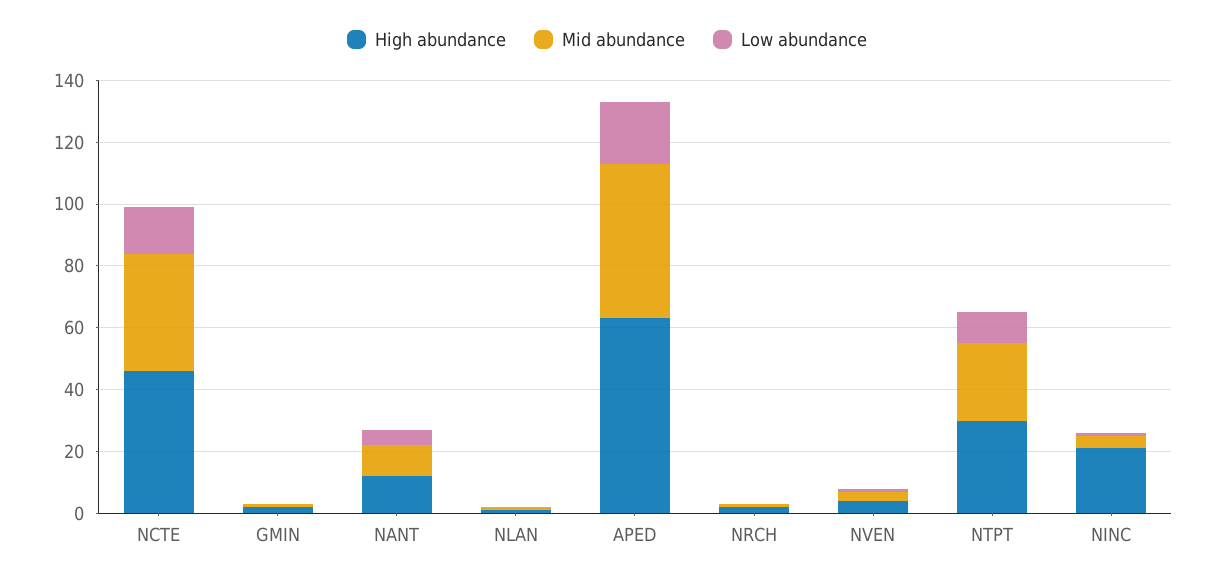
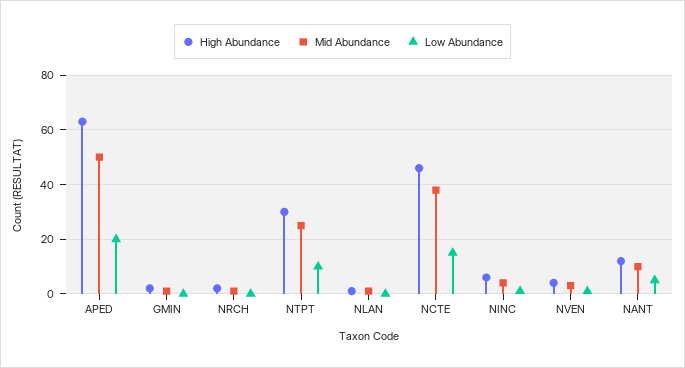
  {
    "High abundance": {
      "NCTE": 45,
      "GMIN": 0,
      "NANT": 10,
      "NLAN": 0,
      "APED": 65,
      "NRCH": 0,
      "NVEN": 5,
      "NTPT": 30,
-     "NINC": 20
+     "NINC": 5
    },
    "Mid abundance": {
      "NCTE": 40,
      "GMIN": 0,
      "NANT": 10,
      "NLAN": 0,
      "APED": 50,
      "NRCH": 0,
      "NVEN": 5,
      "NTPT": 25,
      "NINC": 5
    },
    "Low abundance": {
      "NCTE": 15,
      "GMIN": 0,
      "NANT": 5,
      "NLAN": 0,
      "APED": 20,
      "NRCH": 0,
      "NVEN": 0,
      "NTPT": 10,
      "NINC": 0
    }
  }

